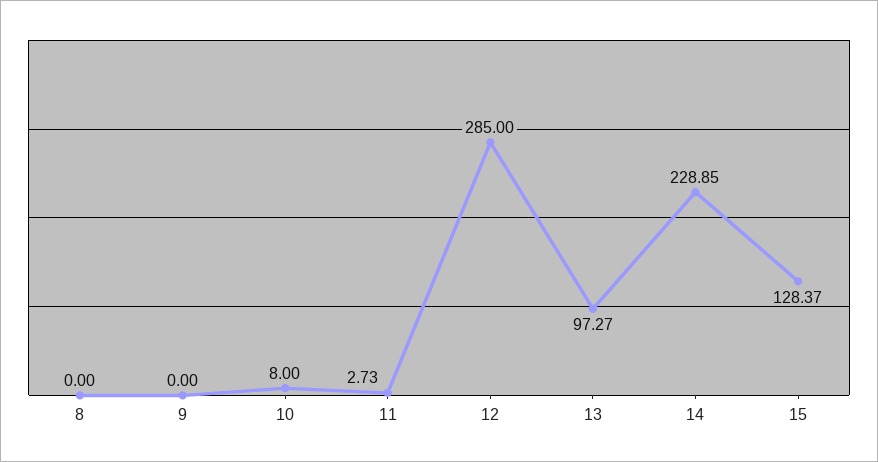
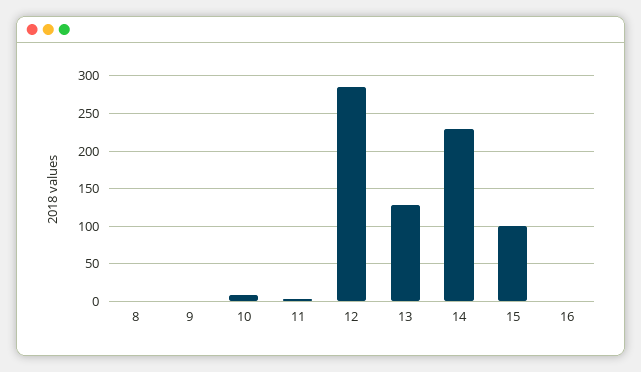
  {
    "8": 0,
    "9": 0,
    "10": 8,
    "11": 2.73,
    "12": 285,
-   "13": 97.27,
+   "13": 130,
    "14": 228.85,
-   "15": 128.37
+   "15": 100,
+   "16": 0
  }

